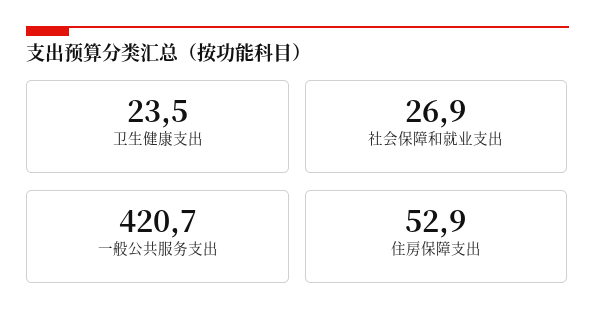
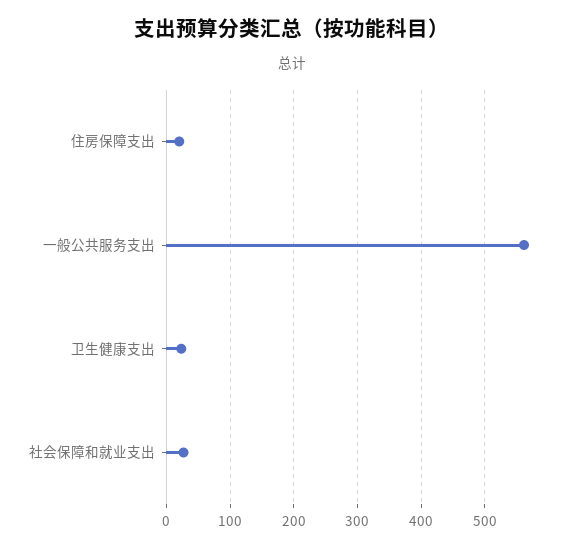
  {
    "卫生健康支出": 23.5,
    "社会保障和就业支出": 26.9,
-   "一般公共服务支出": 420.7,
+   "一般公共服务支出": 560,
-   "住房保障支出": 52.9
+   "住房保障支出": 20
  }

